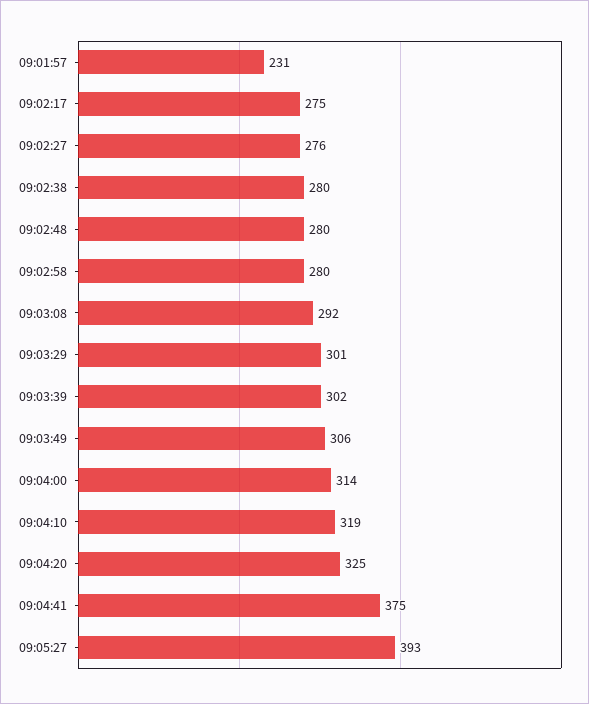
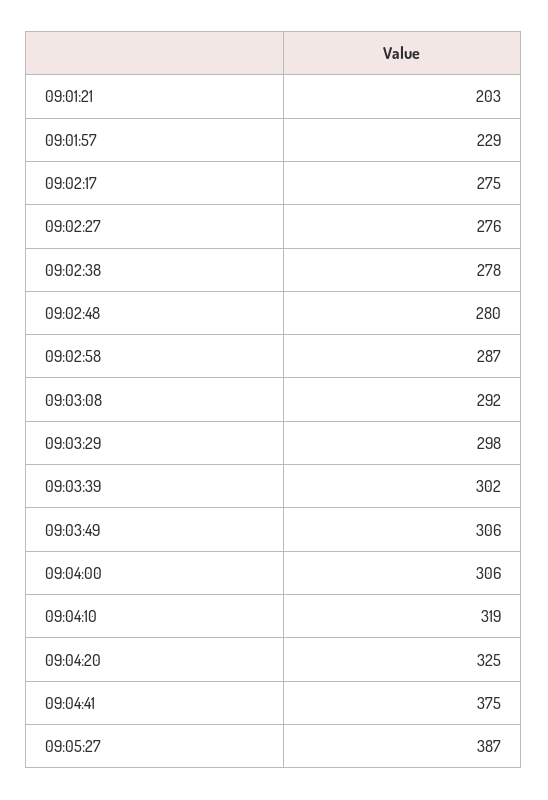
  {
-   "09:01:57": 231,
+   "09:01:57": 229,
    "09:02:17": 275,
    "09:02:27": 276,
-   "09:02:38": 280,
+   "09:02:38": 278,
    "09:02:48": 280,
-   "09:02:58": 280,
+   "09:02:58": 287,
    "09:03:08": 292,
-   "09:03:29": 301,
+   "09:03:29": 298,
    "09:03:39": 302,
    "09:03:49": 306,
-   "09:04:00": 314,
+   "09:04:00": 306,
    "09:04:10": 319,
    "09:04:20": 325,
    "09:04:41": 375,
-   "09:05:27": 393
+   "09:05:27": 387,
+   "09:01:21": 203
  }

